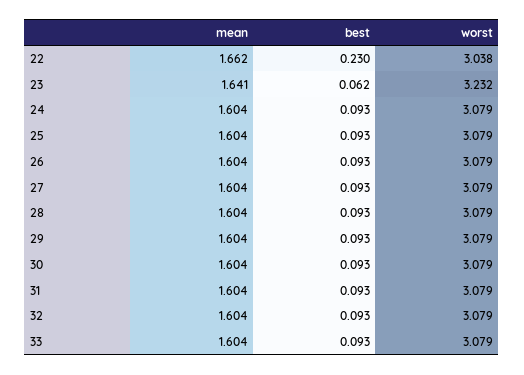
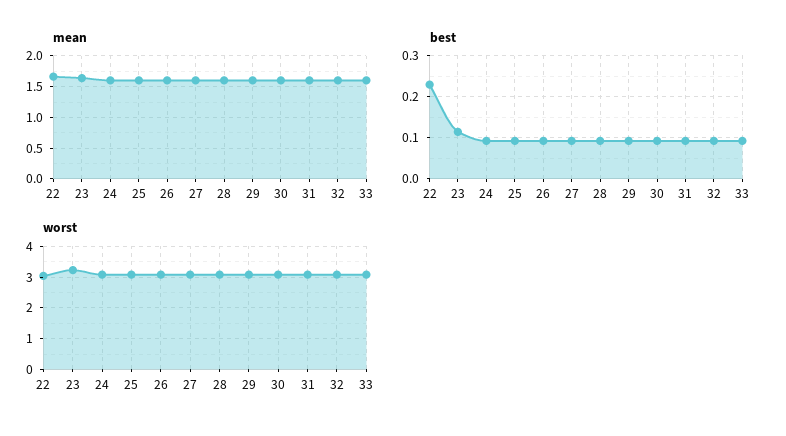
  {
    "mean": {
      "22": 1.662,
      "23": 1.641,
      "24": 1.604,
      "25": 1.604,
      "26": 1.604,
      "27": 1.604,
      "28": 1.604,
      "29": 1.604,
      "30": 1.604,
      "31": 1.604,
      "32": 1.604,
      "33": 1.604
    },
    "best": {
      "22": 0.23,
-     "23": 0.062,
+     "23": 0.12,
      "24": 0.093,
      "25": 0.093,
      "26": 0.093,
      "27": 0.093,
      "28": 0.093,
      "29": 0.093,
      "30": 0.093,
      "31": 0.093,
      "32": 0.093,
      "33": 0.093
    },
    "worst": {
      "22": 3.038,
      "23": 3.232,
      "24": 3.079,
      "25": 3.079,
      "26": 3.079,
      "27": 3.079,
      "28": 3.079,
      "29": 3.079,
      "30": 3.079,
      "31": 3.079,
      "32": 3.079,
      "33": 3.079
    }
  }

